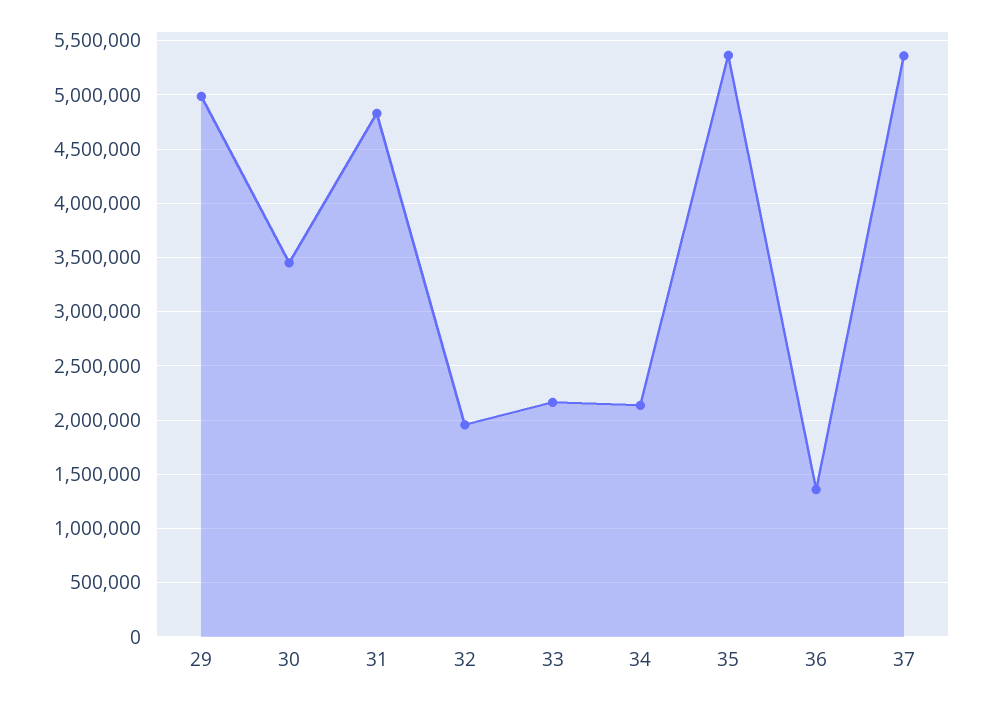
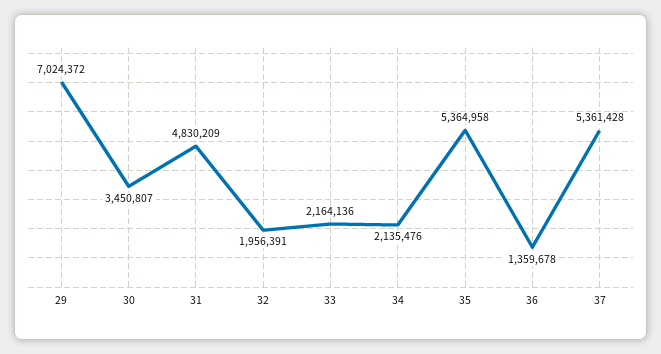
  {
-   "29": 5000000,
+   "29": 7024372,
    "30": 3450807,
    "31": 4830209,
    "32": 1956391,
    "33": 2164136,
    "34": 2135476,
    "35": 5364958,
    "36": 1359678,
    "37": 5361428
  }

